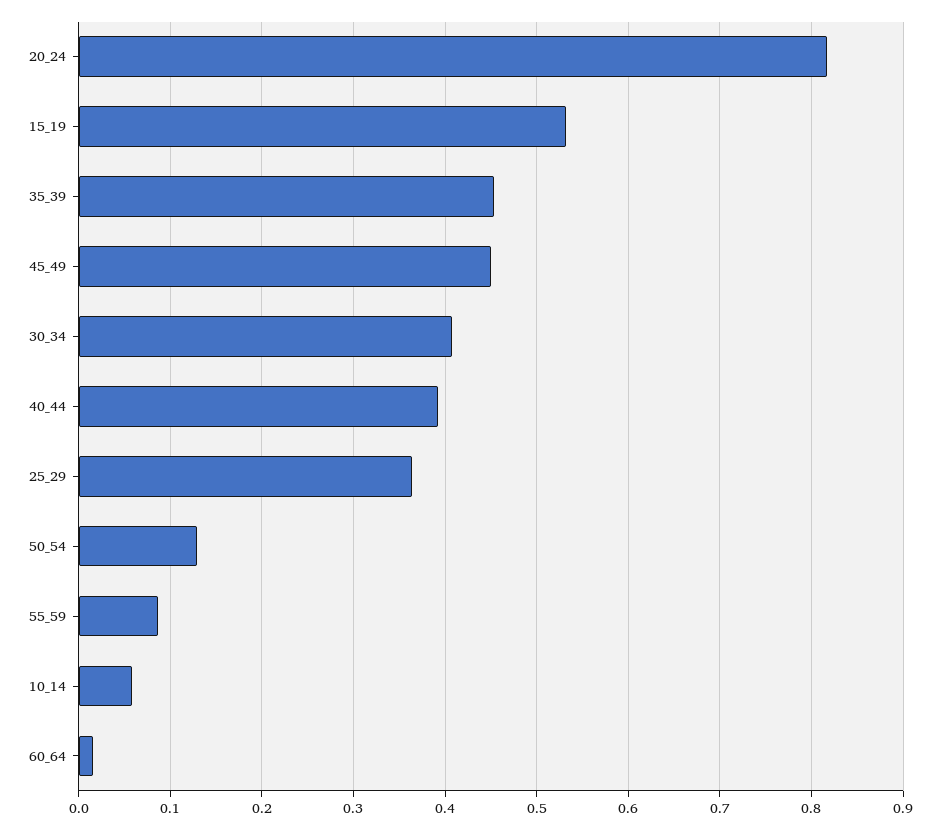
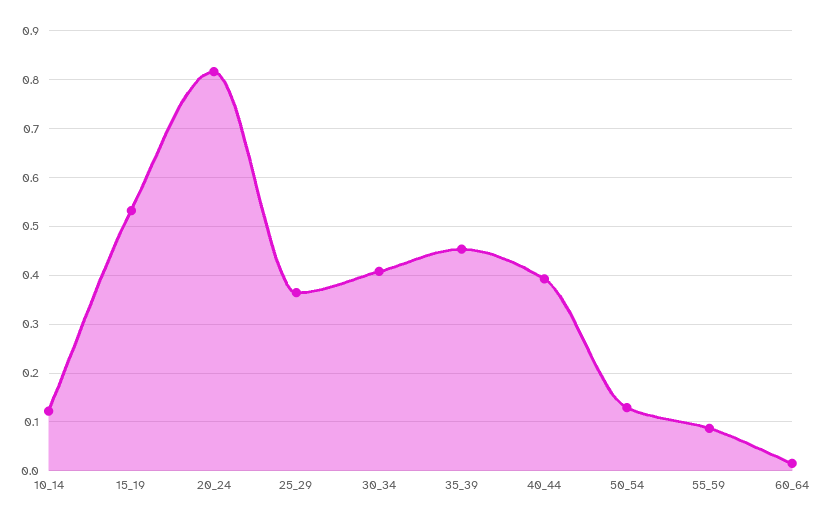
  {
    "20_24": 0.82,
    "15_19": 0.53,
    "35_39": 0.45,
-   "45_49": 0.45,
    "30_34": 0.41,
    "40_44": 0.39,
    "25_29": 0.36,
    "50_54": 0.13,
    "55_59": 0.09,
-   "10_14": 0.06,
+   "10_14": 0.12,
    "60_64": 0.02
  }

